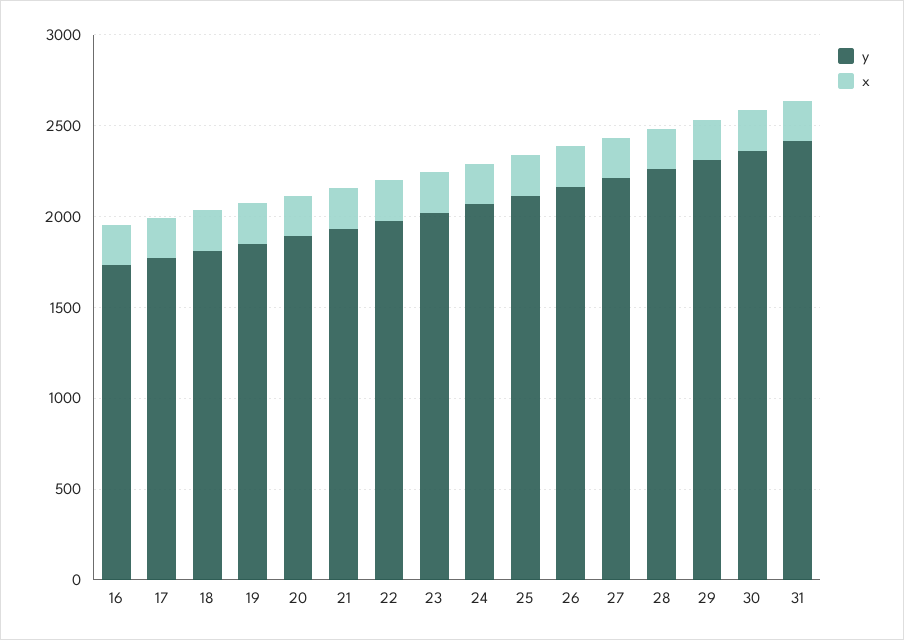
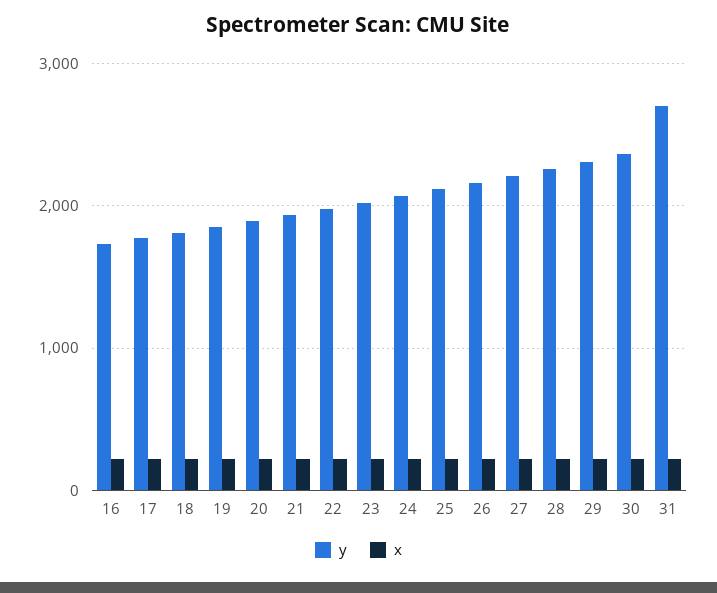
  {
    "y": {
      "16": 1700,
      "17": 1800,
      "18": 1800,
      "19": 1900,
      "20": 1900,
      "21": 1900,
      "22": 2000,
      "23": 2000,
      "24": 2100,
      "25": 2100,
      "26": 2200,
      "27": 2200,
      "28": 2300,
      "29": 2300,
      "30": 2400,
-     "31": 2400
+     "31": 2700
    },
    "x": {
      "16": 200,
      "17": 200,
      "18": 200,
      "19": 200,
      "20": 200,
      "21": 200,
      "22": 200,
      "23": 200,
      "24": 200,
      "25": 200,
      "26": 200,
      "27": 200,
      "28": 200,
      "29": 200,
      "30": 200,
      "31": 200
    }
  }

